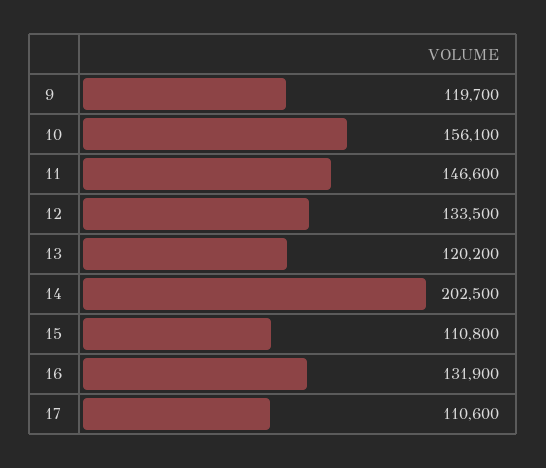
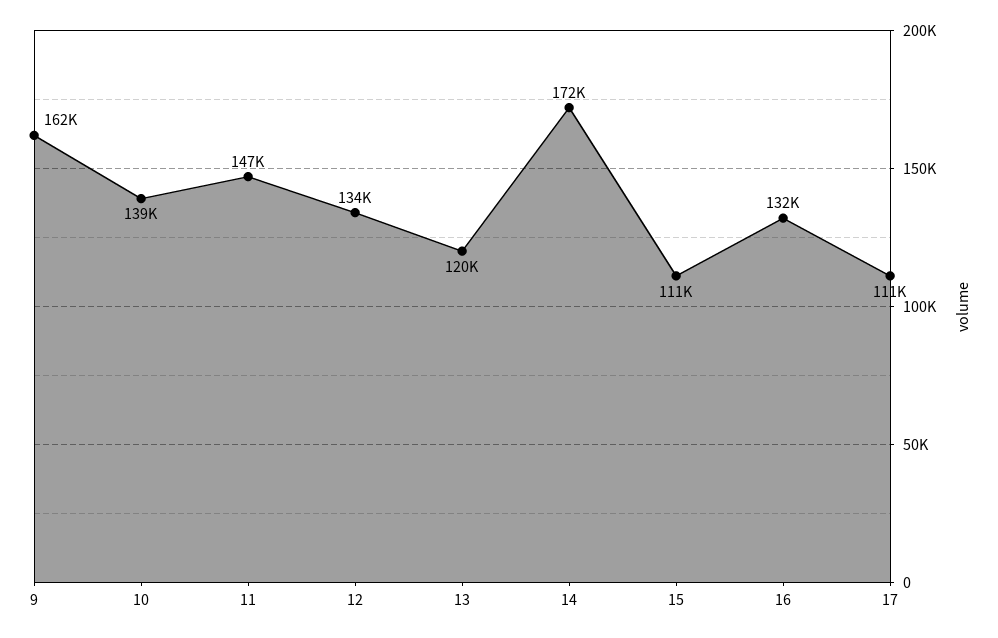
  {
-   "9": 119700,
+   "9": 162000,
-   "10": 156100,
+   "10": 139000,
    "11": 146600,
    "12": 133500,
    "13": 120200,
-   "14": 202500,
+   "14": 172000,
    "15": 110800,
    "16": 131900,
    "17": 110600
  }

